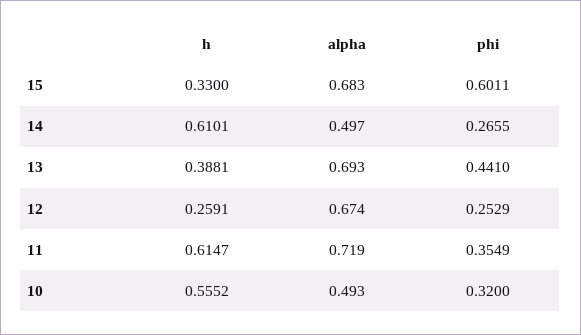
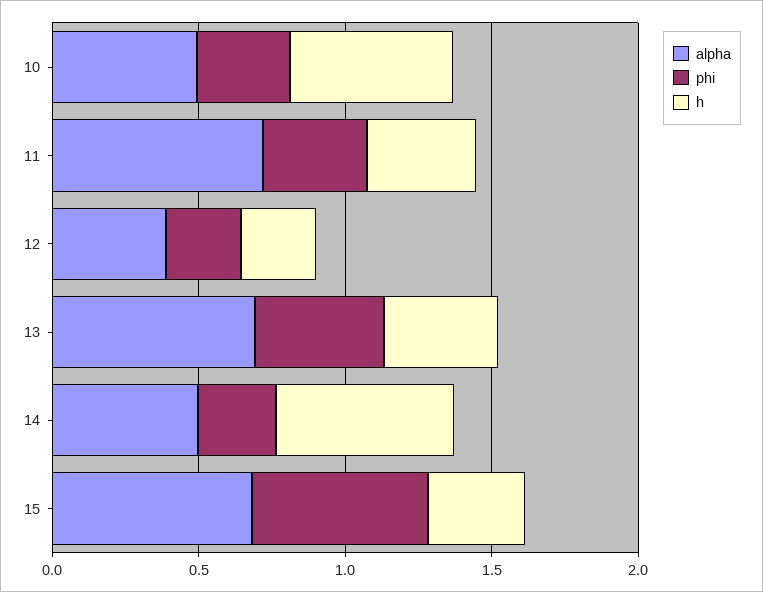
  {
    "h": {
      "15": 0.33,
      "14": 0.6101,
      "13": 0.3881,
      "12": 0.2591,
-     "11": 0.6147,
+     "11": 0.4,
      "10": 0.5552
    },
    "alpha": {
      "15": 0.683,
      "14": 0.497,
      "13": 0.693,
-     "12": 0.674,
+     "12": 0.4,
      "11": 0.719,
      "10": 0.493
    },
    "phi": {
      "15": 0.6011,
      "14": 0.2655,
      "13": 0.441,
      "12": 0.2529,
      "11": 0.3549,
      "10": 0.32
    }
  }

